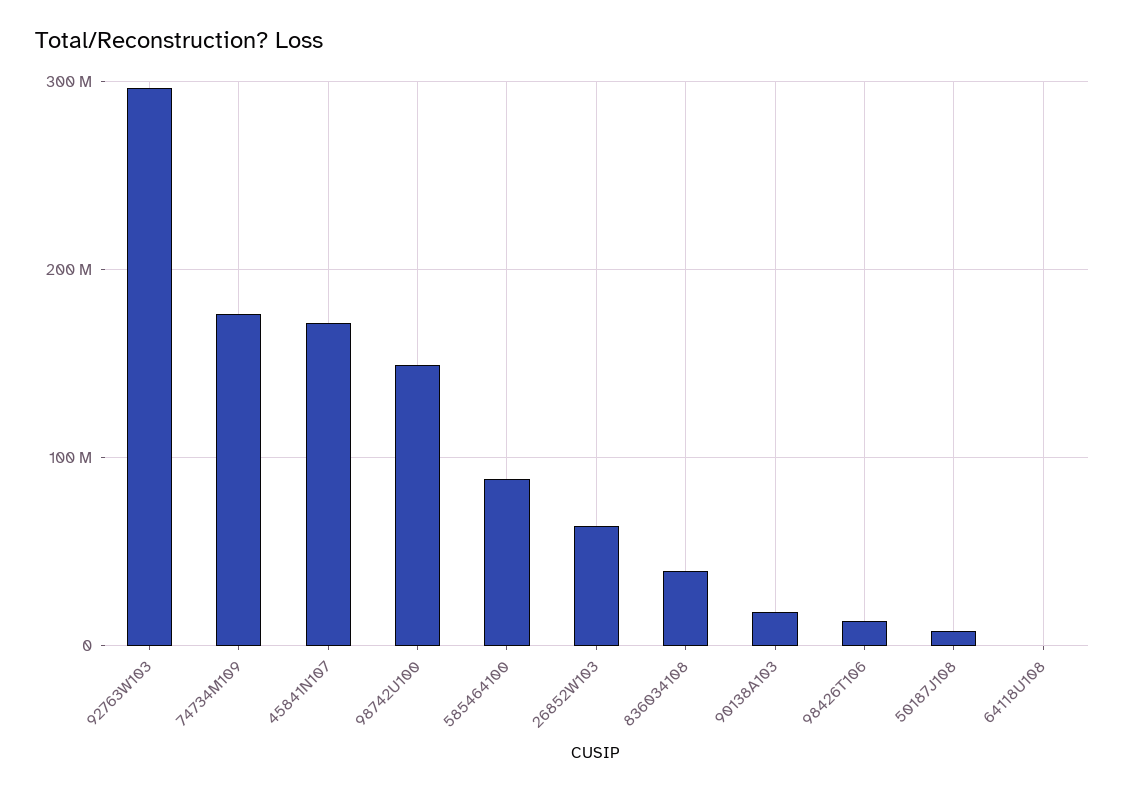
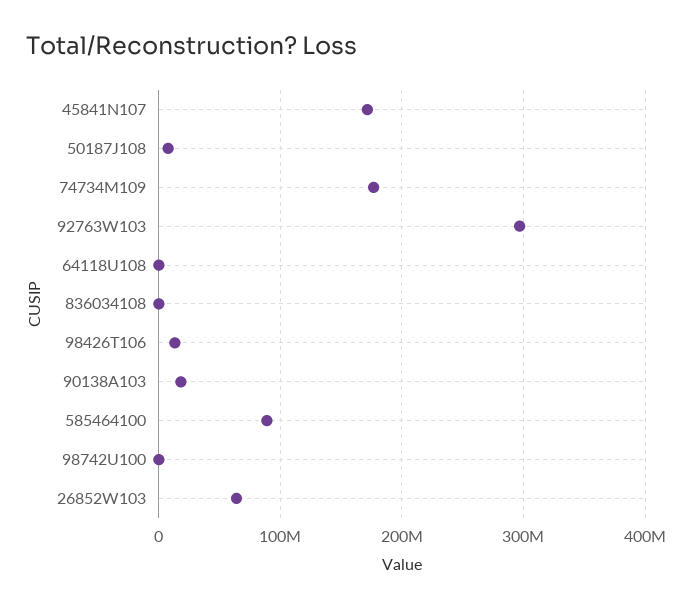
  {
    "92763W103": 300000000,
    "74734M109": 180000000,
    "45841N107": 170000000,
-   "98742U100": 150000000,
+   "98742U100": 0,
    "585464100": 90000000,
    "26852W103": 60000000,
-   "836034108": 40000000,
+   "836034108": 0,
    "90138A103": 20000000,
    "98426T106": 10000000,
    "50187J108": 10000000,
    "64118U108": 0
  }

